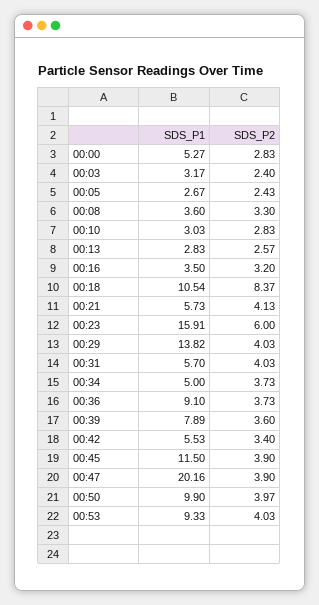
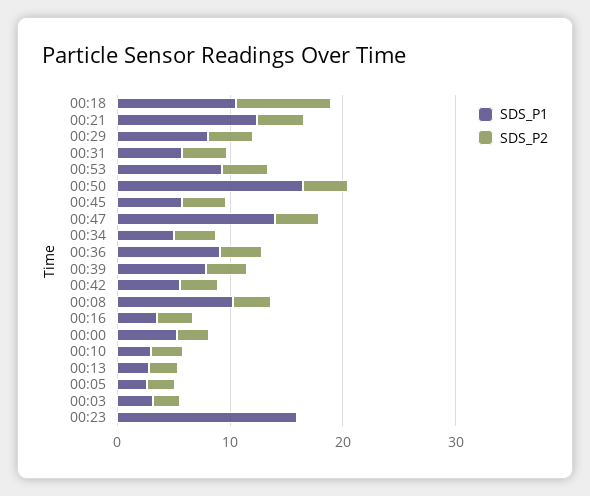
  {
    "SDS_P1": {
      "00:00": 5.27,
      "00:03": 3.17,
      "00:05": 2.67,
-     "00:08": 3.6,
+     "00:08": 10,
      "00:10": 3.03,
      "00:13": 2.83,
      "00:16": 3.5,
      "00:18": 10.54,
-     "00:21": 5.73,
+     "00:21": 12,
      "00:23": 15.91,
-     "00:29": 13.82,
+     "00:29": 8,
      "00:31": 5.7,
      "00:34": 5,
      "00:36": 9.1,
      "00:39": 7.89,
      "00:42": 5.53,
-     "00:45": 11.5,
+     "00:45": 6,
-     "00:47": 20.16,
+     "00:47": 14,
-     "00:50": 9.9,
+     "00:50": 16,
      "00:53": 9.33
    },
    "SDS_P2": {
      "00:00": 2.83,
      "00:03": 2.4,
      "00:05": 2.43,
      "00:08": 3.3,
      "00:10": 2.83,
      "00:13": 2.57,
      "00:16": 3.2,
      "00:18": 8.37,
      "00:21": 4.13,
-     "00:23": 6,
+     "00:23": 0,
      "00:29": 4.03,
      "00:31": 4.03,
      "00:34": 3.73,
      "00:36": 3.73,
      "00:39": 3.6,
      "00:42": 3.4,
      "00:45": 3.9,
      "00:47": 3.9,
      "00:50": 3.97,
      "00:53": 4.03
    }
  }

